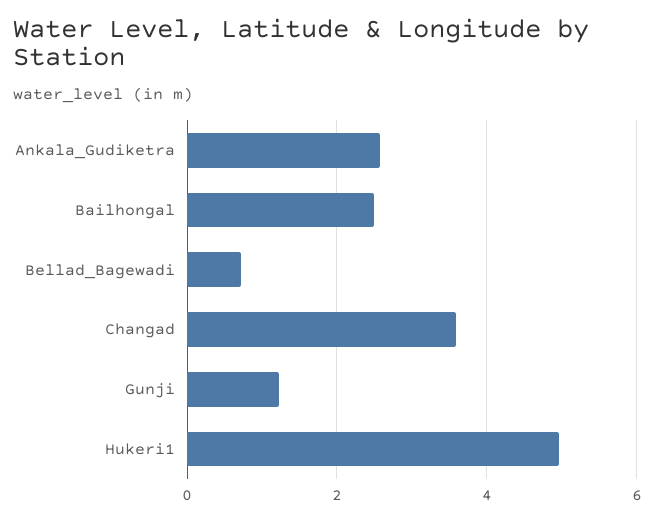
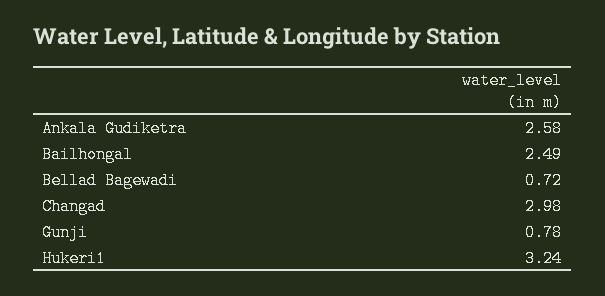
  {
    "Ankala_Gudiketra": 2.58,
    "Bailhongal": 2.49,
    "Bellad_Bagewadi": 0.72,
-   "Changad": 3.6,
+   "Changad": 2.98,
-   "Gunji": 1.2,
+   "Gunji": 0.78,
-   "Hukeri1": 5
+   "Hukeri1": 3.24
  }

